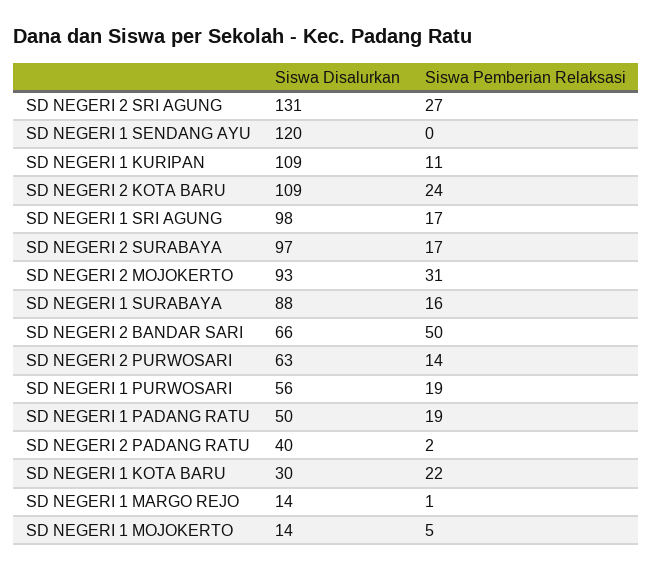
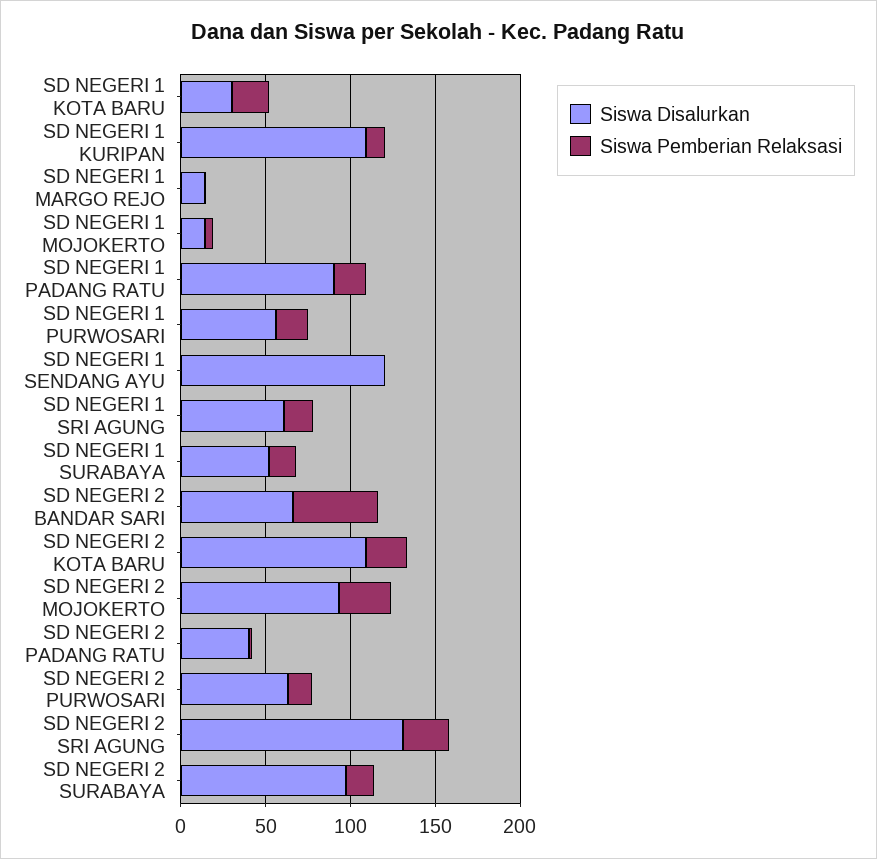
  {
    "Siswa Disalurkan": {
      "SD NEGERI 2 SRI AGUNG": 131,
      "SD NEGERI 1 SENDANG AYU": 120,
      "SD NEGERI 1 KURIPAN": 109,
      "SD NEGERI 2 KOTA BARU": 109,
-     "SD NEGERI 1 SRI AGUNG": 98,
+     "SD NEGERI 1 SRI AGUNG": 60,
      "SD NEGERI 2 SURABAYA": 97,
      "SD NEGERI 2 MOJOKERTO": 93,
-     "SD NEGERI 1 SURABAYA": 88,
+     "SD NEGERI 1 SURABAYA": 50,
      "SD NEGERI 2 BANDAR SARI": 66,
      "SD NEGERI 2 PURWOSARI": 63,
      "SD NEGERI 1 PURWOSARI": 56,
-     "SD NEGERI 1 PADANG RATU": 50,
+     "SD NEGERI 1 PADANG RATU": 90,
      "SD NEGERI 2 PADANG RATU": 40,
      "SD NEGERI 1 KOTA BARU": 30,
      "SD NEGERI 1 MARGO REJO": 14,
      "SD NEGERI 1 MOJOKERTO": 14
    },
    "Siswa Pemberian Relaksasi": {
      "SD NEGERI 2 SRI AGUNG": 27,
      "SD NEGERI 1 SENDANG AYU": 0,
      "SD NEGERI 1 KURIPAN": 11,
      "SD NEGERI 2 KOTA BARU": 24,
      "SD NEGERI 1 SRI AGUNG": 17,
      "SD NEGERI 2 SURABAYA": 17,
      "SD NEGERI 2 MOJOKERTO": 31,
      "SD NEGERI 1 SURABAYA": 16,
      "SD NEGERI 2 BANDAR SARI": 50,
      "SD NEGERI 2 PURWOSARI": 14,
      "SD NEGERI 1 PURWOSARI": 19,
      "SD NEGERI 1 PADANG RATU": 19,
      "SD NEGERI 2 PADANG RATU": 2,
      "SD NEGERI 1 KOTA BARU": 22,
      "SD NEGERI 1 MARGO REJO": 1,
      "SD NEGERI 1 MOJOKERTO": 5
    }
  }

